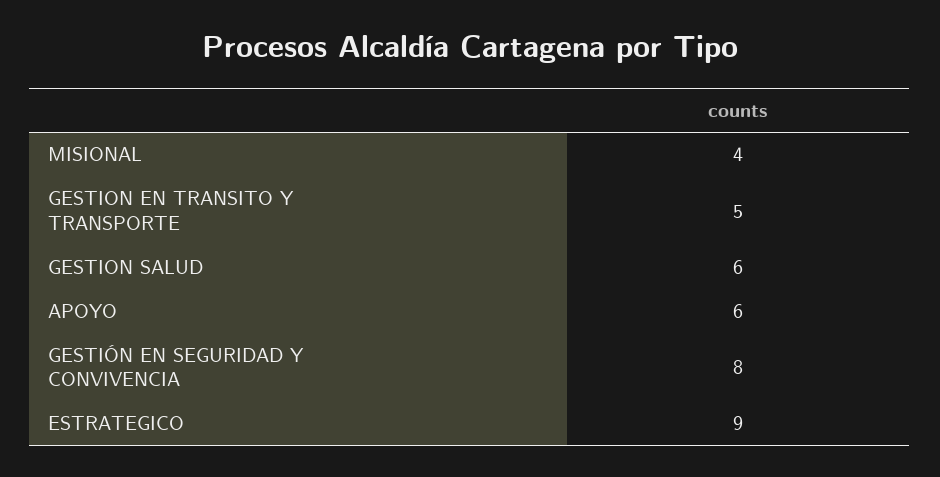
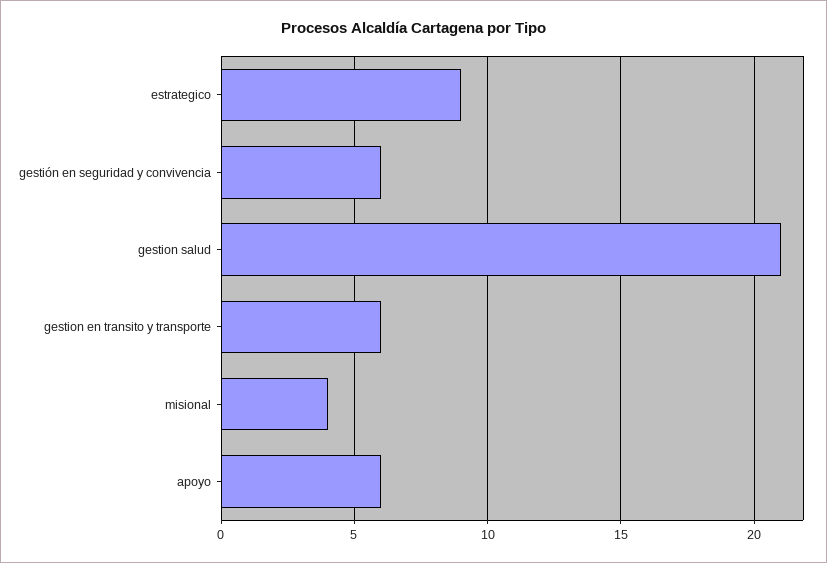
  {
    "MISIONAL": 4,
-   "GESTION EN TRANSITO Y TRANSPORTE": 5,
+   "GESTION EN TRANSITO Y TRANSPORTE": 6,
-   "GESTION SALUD": 6,
+   "GESTION SALUD": 21,
    "APOYO": 6,
-   "GESTIÓN EN SEGURIDAD Y CONVIVENCIA": 8,
+   "GESTIÓN EN SEGURIDAD Y CONVIVENCIA": 6,
    "ESTRATEGICO": 9
  }

